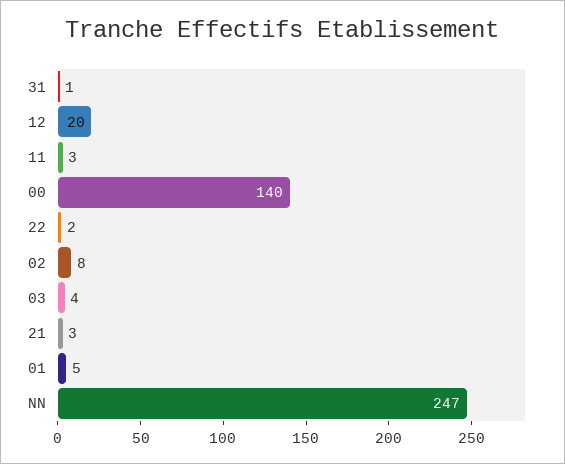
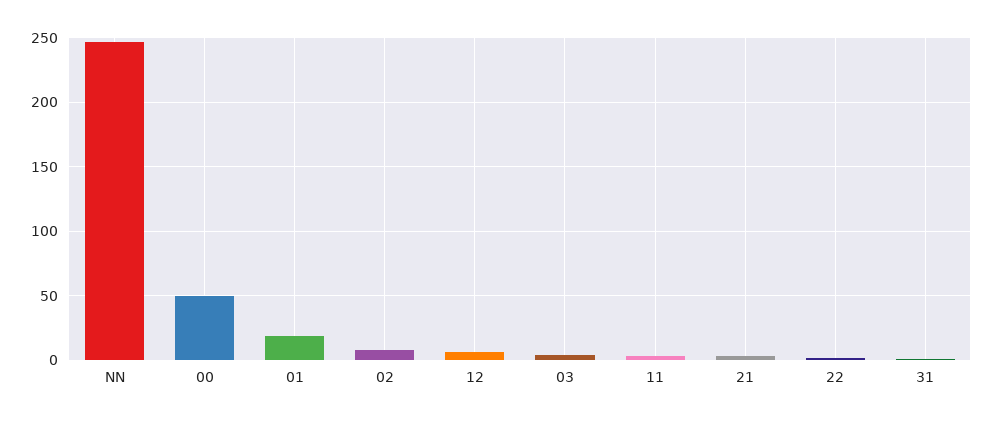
  {
    "31": 1,
-   "12": 20,
+   "12": 5,
    "11": 3,
-   "00": 140,
+   "00": 50,
    "22": 2,
    "02": 8,
    "03": 4,
    "21": 3,
-   "01": 5,
+   "01": 20,
    "NN": 247
  }

